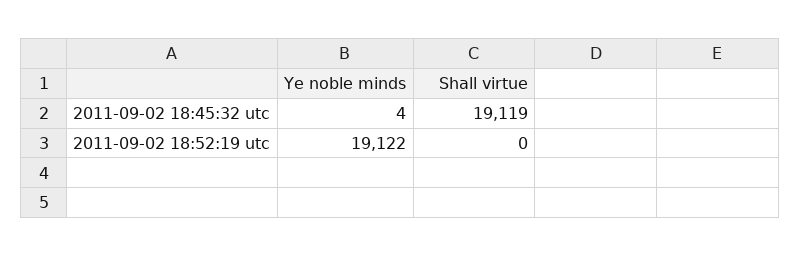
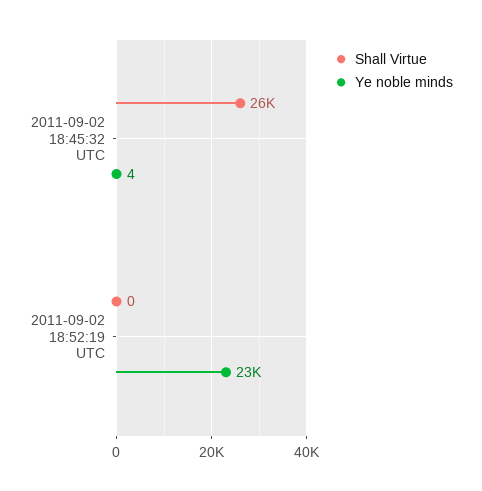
  {
    "Ye noble minds": {
      "2011-09-02 18:45:32 utc": 4,
-     "2011-09-02 18:52:19 utc": 19122
+     "2011-09-02 18:52:19 utc": 23000
    },
    "Shall virtue": {
-     "2011-09-02 18:45:32 utc": 19119,
+     "2011-09-02 18:45:32 utc": 26000,
      "2011-09-02 18:52:19 utc": 0
    }
  }

